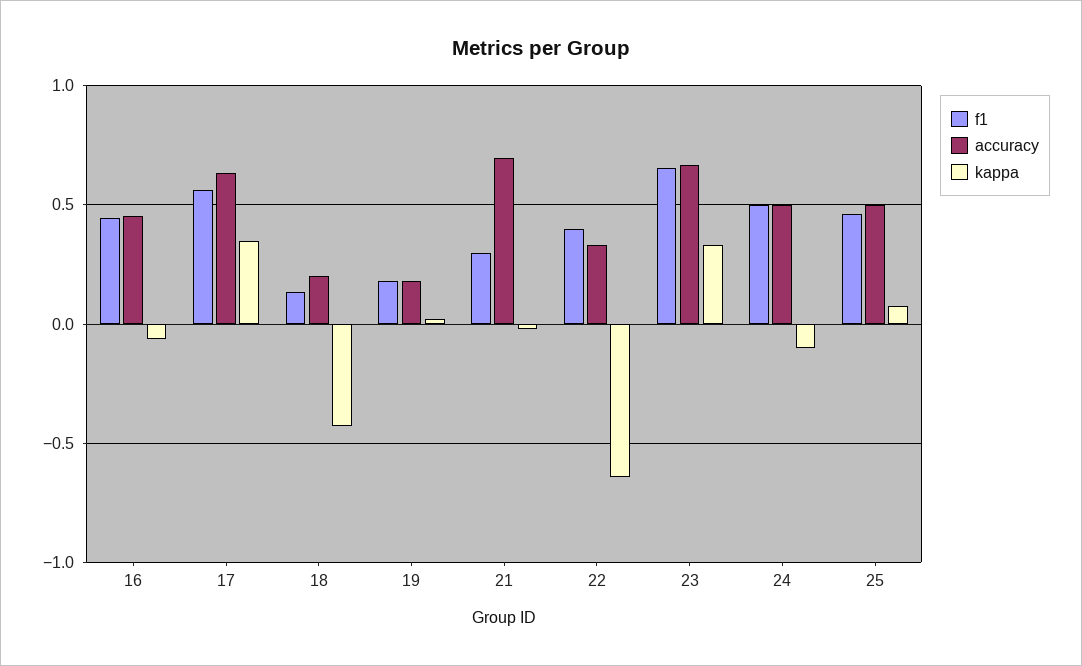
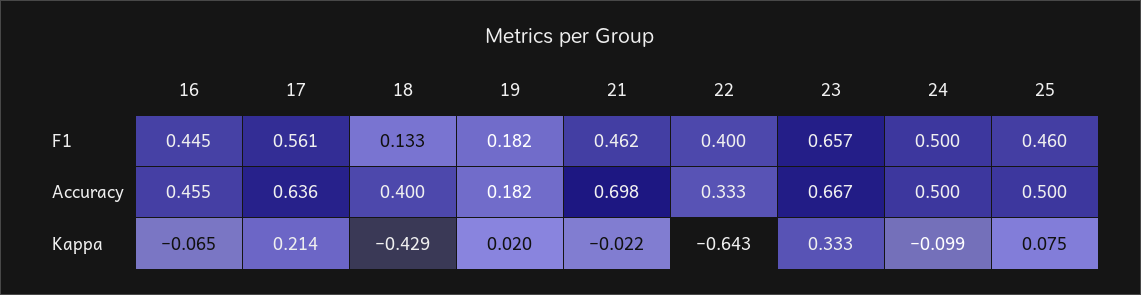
  {
    "f1": {
      "16": 0.445,
      "17": 0.561,
      "18": 0.133,
      "19": 0.182,
-     "21": 0.3,
+     "21": 0.462,
      "22": 0.4,
      "23": 0.657,
      "24": 0.5,
      "25": 0.46
    },
    "accuracy": {
      "16": 0.455,
      "17": 0.636,
-     "18": 0.2,
+     "18": 0.4,
      "19": 0.182,
      "21": 0.698,
      "22": 0.333,
      "23": 0.667,
      "24": 0.5,
      "25": 0.5
    },
    "kappa": {
      "16": -0.065,
-     "17": 0.35,
+     "17": 0.214,
      "18": -0.429,
      "19": 0.02,
      "21": -0.022,
      "22": -0.643,
      "23": 0.333,
      "24": -0.099,
      "25": 0.075
    }
  }

